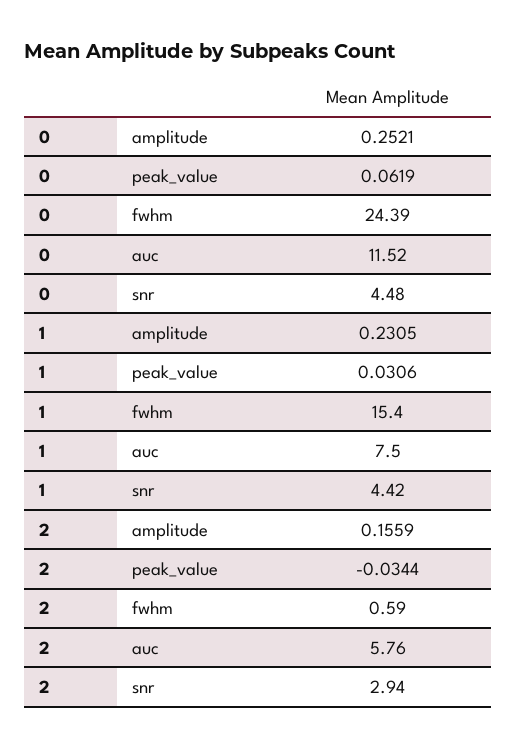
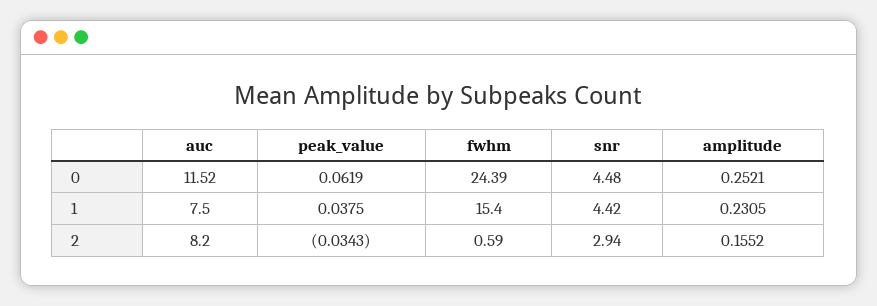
  {
    "0": {
      "amplitude": 0.2521,
      "peak_value": 0.0619,
      "fwhm": 24.39,
      "auc": 11.52,
      "snr": 4.48
    },
    "1": {
      "amplitude": 0.2305,
-     "peak_value": 0.0306,
+     "peak_value": 0.0375,
      "fwhm": 15.4,
      "auc": 7.5,
      "snr": 4.42
    },
    "2": {
-     "amplitude": 0.1559,
+     "amplitude": 0.1552,
-     "peak_value": -0.0344,
+     "peak_value": -0.0343,
      "fwhm": 0.59,
-     "auc": 5.76,
+     "auc": 8.2,
      "snr": 2.94
    }
  }

